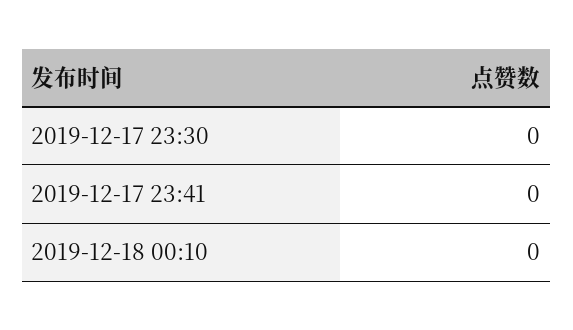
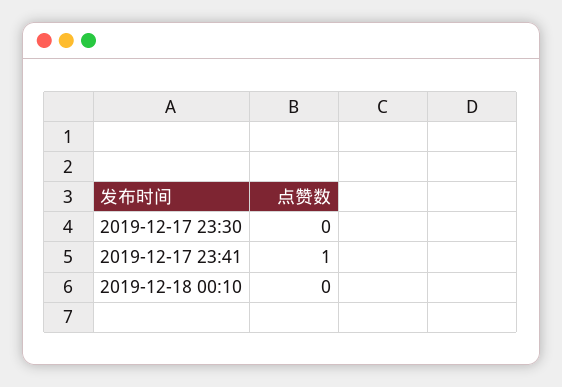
  {
    "2019-12-17 23:30": 0,
-   "2019-12-17 23:41": 0,
+   "2019-12-17 23:41": 1,
    "2019-12-18 00:10": 0
  }

